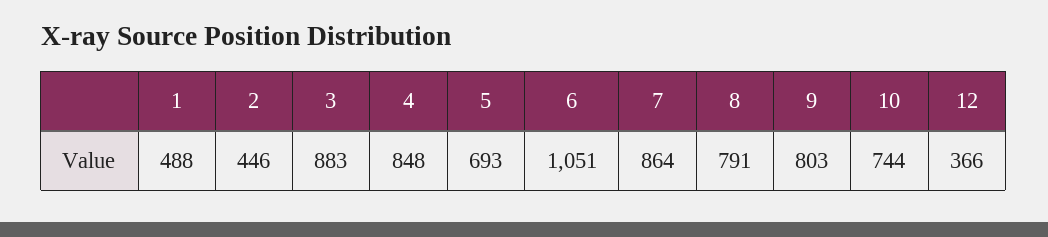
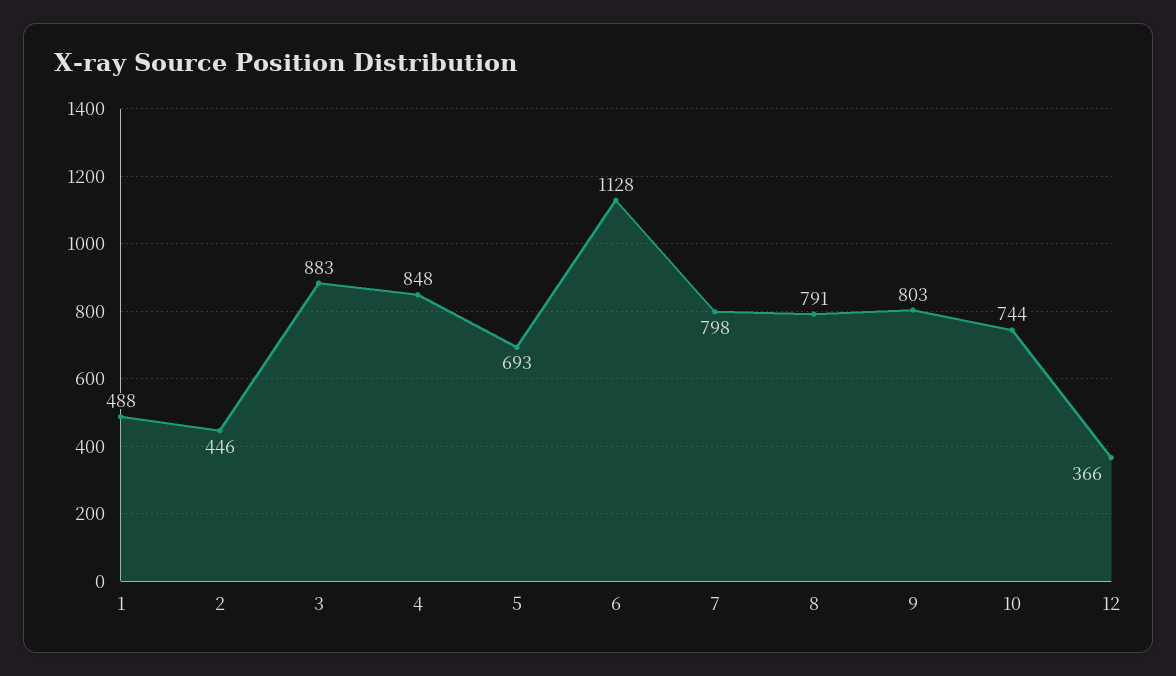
  {
    "1": 488,
    "2": 446,
    "3": 883,
    "4": 848,
    "5": 693,
-   "6": 1051,
+   "6": 1128,
-   "7": 864,
+   "7": 798,
    "8": 791,
    "9": 803,
    "10": 744,
    "12": 366
  }

